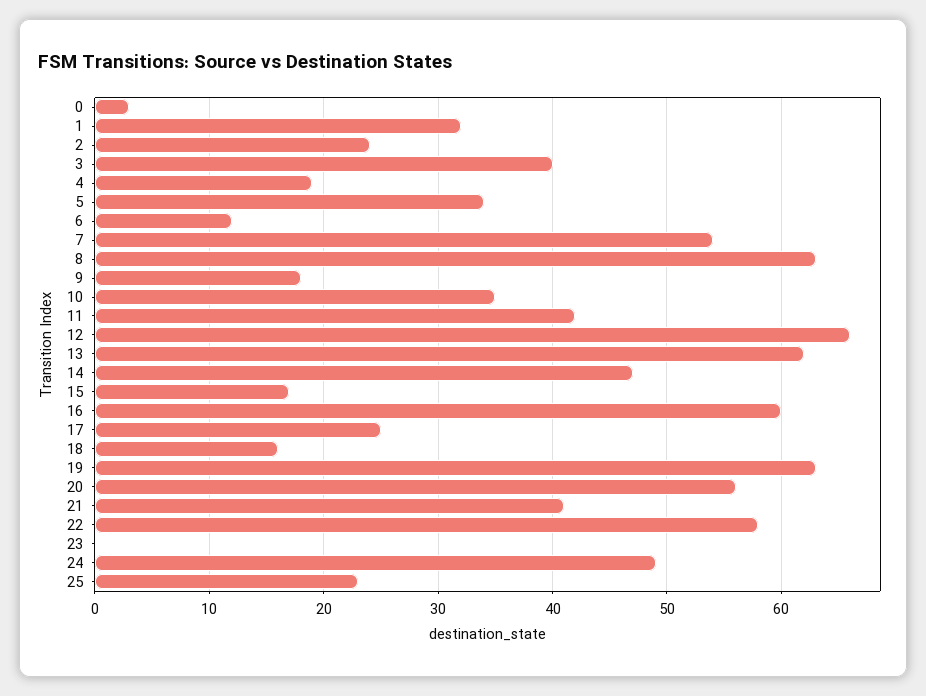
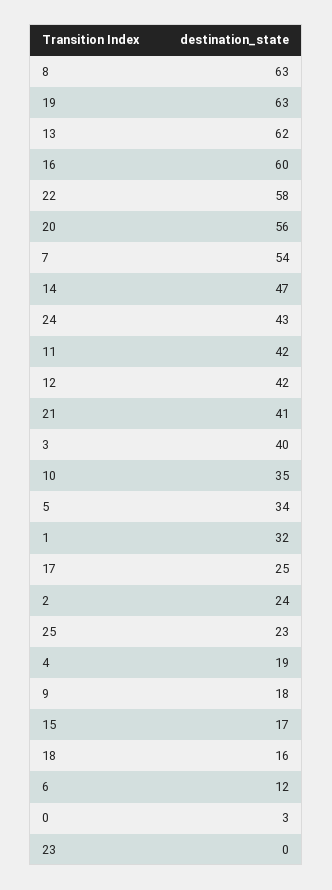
  {
    "0": 3,
    "1": 32,
    "2": 24,
    "3": 40,
    "4": 19,
    "5": 34,
    "6": 12,
    "7": 54,
    "8": 63,
    "9": 18,
    "10": 35,
    "11": 42,
-   "12": 66,
+   "12": 42,
    "13": 62,
    "14": 47,
    "15": 17,
    "16": 60,
    "17": 25,
    "18": 16,
    "19": 63,
    "20": 56,
    "21": 41,
    "22": 58,
    "23": 0,
-   "24": 49,
+   "24": 43,
    "25": 23
  }

